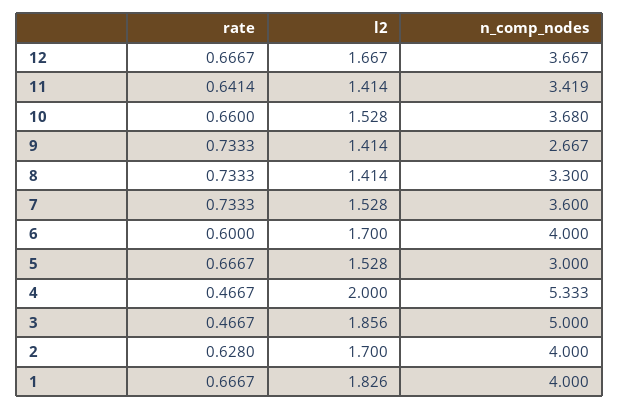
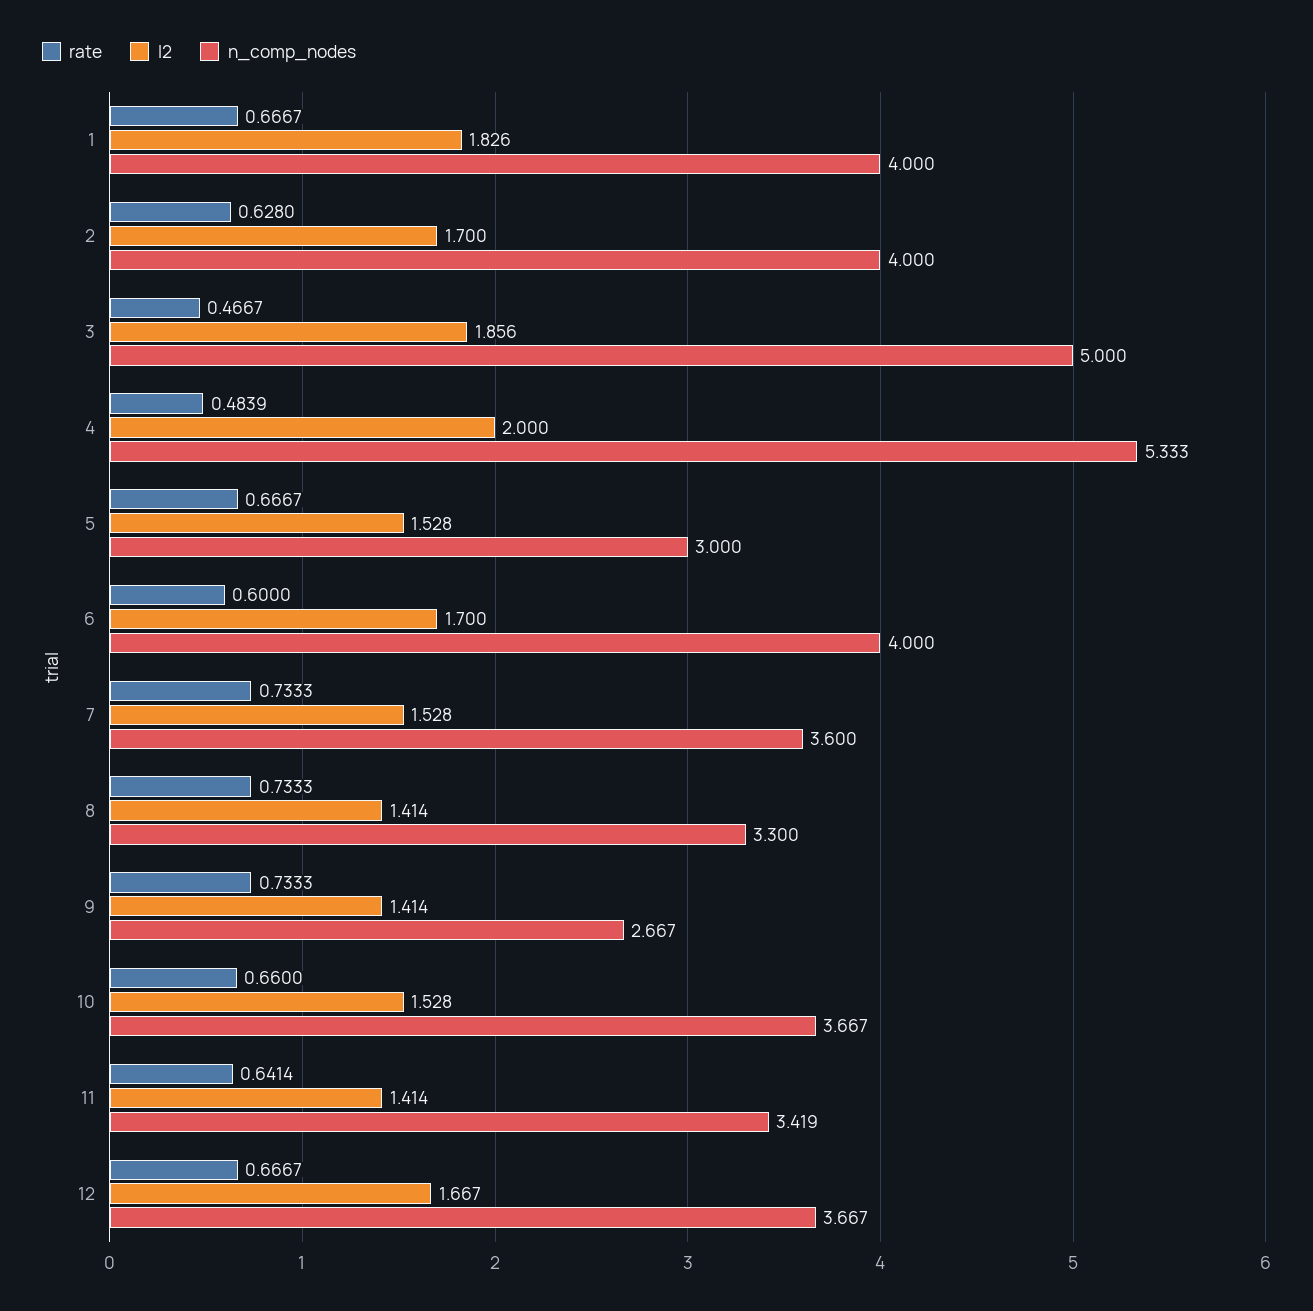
  {
    "rate": {
      "12": 0.6667,
      "11": 0.6414,
      "10": 0.66,
      "9": 0.7333,
      "8": 0.7333,
      "7": 0.7333,
      "6": 0.6,
      "5": 0.6667,
-     "4": 0.4667,
+     "4": 0.4839,
      "3": 0.4667,
      "2": 0.628,
      "1": 0.6667
    },
    "l2": {
      "12": 1.667,
      "11": 1.414,
      "10": 1.528,
      "9": 1.414,
      "8": 1.414,
      "7": 1.528,
      "6": 1.7,
      "5": 1.528,
      "4": 2,
      "3": 1.856,
      "2": 1.7,
      "1": 1.826
    },
    "n_comp_nodes": {
      "12": 3.667,
      "11": 3.419,
-     "10": 3.68,
+     "10": 3.667,
      "9": 2.667,
      "8": 3.3,
      "7": 3.6,
      "6": 4,
      "5": 3,
      "4": 5.333,
      "3": 5,
      "2": 4,
      "1": 4
    }
  }

